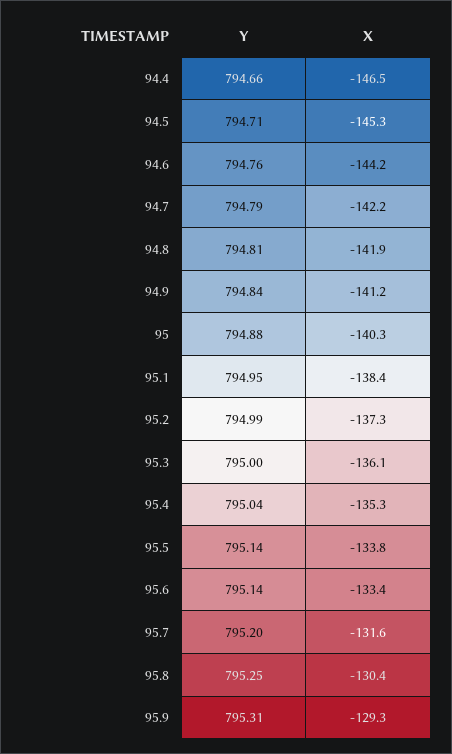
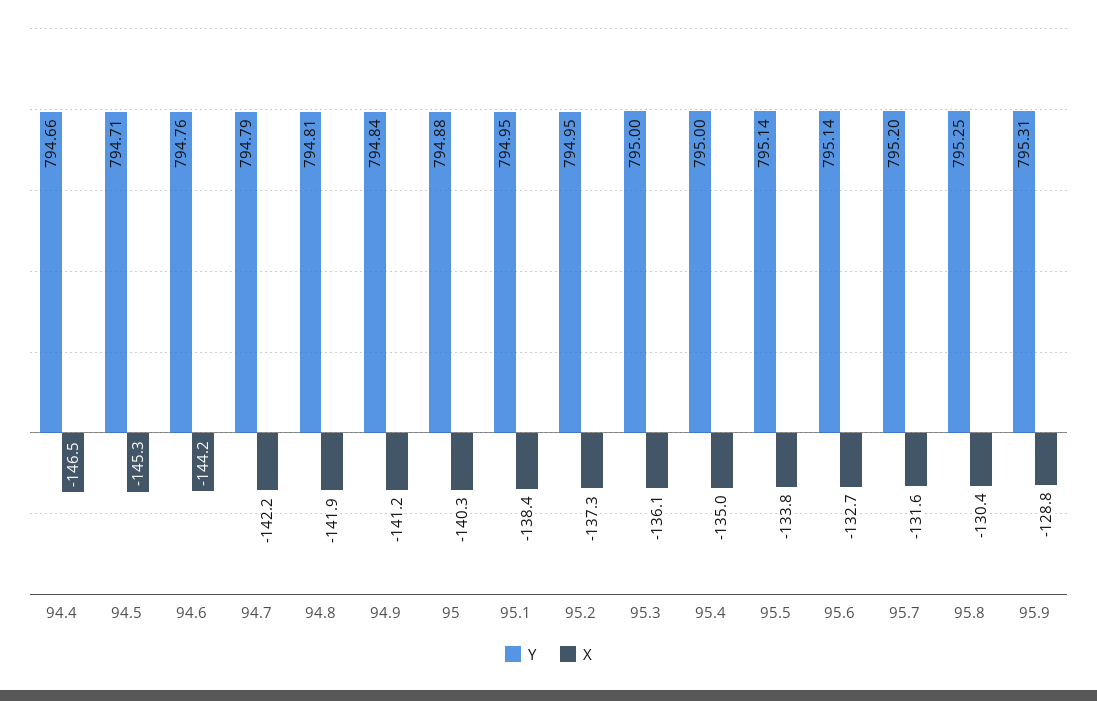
  {
    "Y": {
      "94.4": 794.66,
      "94.5": 794.71,
      "94.6": 794.76,
      "94.7": 794.79,
      "94.8": 794.81,
      "94.9": 794.84,
      "95": 794.88,
      "95.1": 794.95,
-     "95.2": 794.99,
+     "95.2": 794.95,
      "95.3": 795,
-     "95.4": 795.04,
+     "95.4": 795,
      "95.5": 795.14,
      "95.6": 795.14,
      "95.7": 795.2,
      "95.8": 795.25,
      "95.9": 795.31
    },
    "X": {
      "94.4": -146.5,
      "94.5": -145.3,
      "94.6": -144.2,
      "94.7": -142.2,
      "94.8": -141.9,
      "94.9": -141.2,
      "95": -140.3,
      "95.1": -138.4,
      "95.2": -137.3,
      "95.3": -136.1,
-     "95.4": -135.3,
+     "95.4": -135,
      "95.5": -133.8,
-     "95.6": -133.4,
+     "95.6": -132.7,
      "95.7": -131.6,
      "95.8": -130.4,
-     "95.9": -129.3
+     "95.9": -128.8
    }
  }

